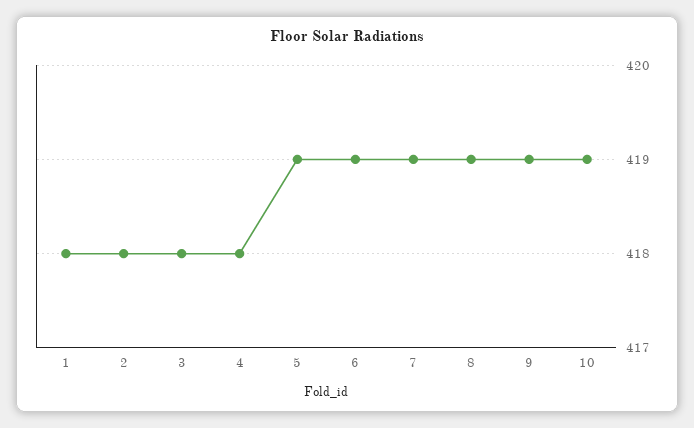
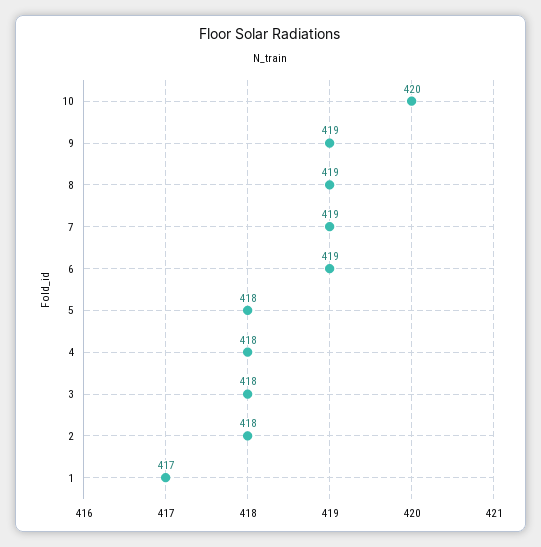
  {
-   "1": 418,
+   "1": 417,
    "2": 418,
    "3": 418,
    "4": 418,
-   "5": 419,
+   "5": 418,
    "6": 419,
    "7": 419,
    "8": 419,
    "9": 419,
-   "10": 419
+   "10": 420
  }

